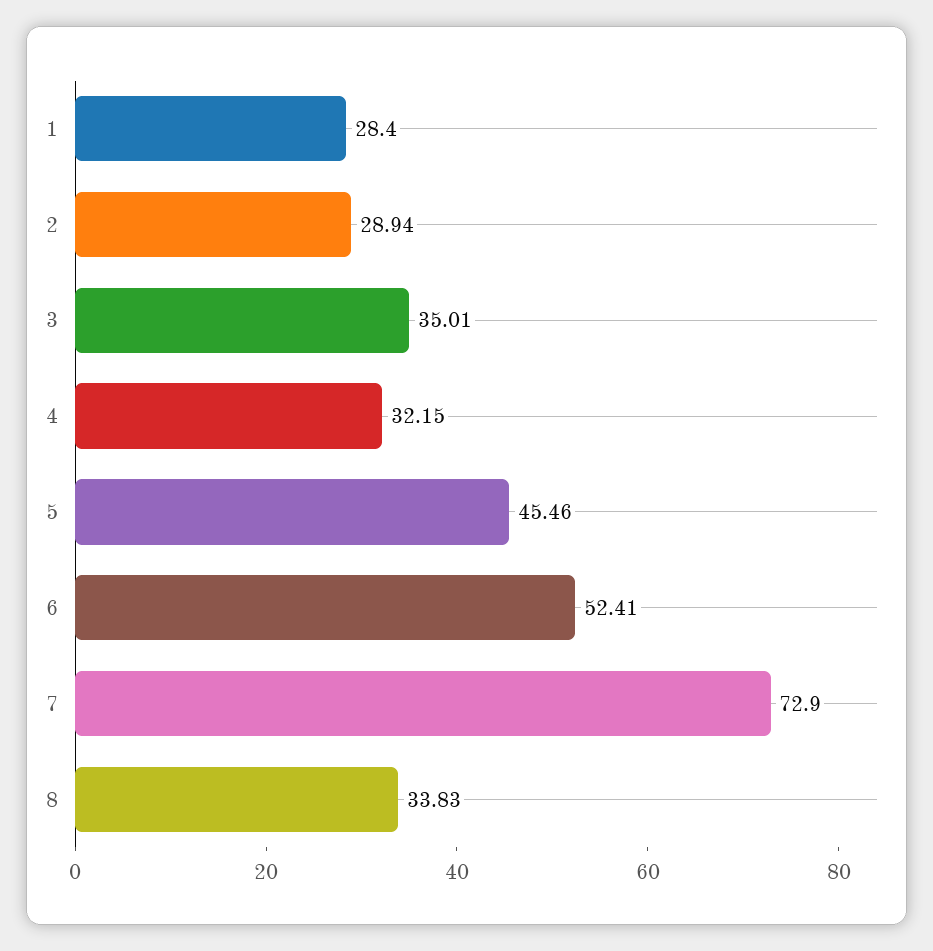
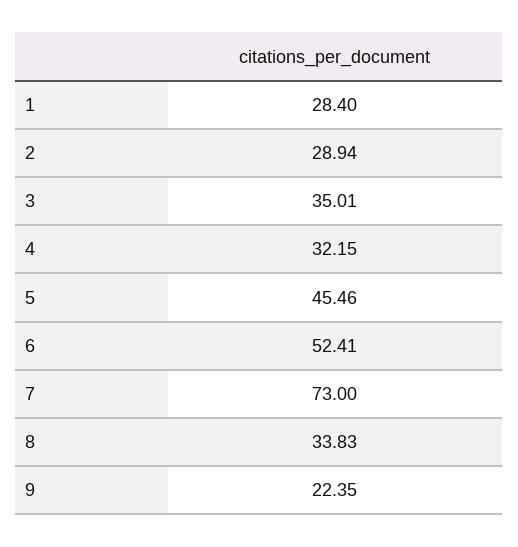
  {
    "1": 28.4,
    "2": 28.94,
    "3": 35.01,
    "4": 32.15,
    "5": 45.46,
    "6": 52.41,
-   "7": 72.9,
+   "7": 73,
-   "8": 33.83
+   "8": 33.83,
+   "9": 22.35
  }

